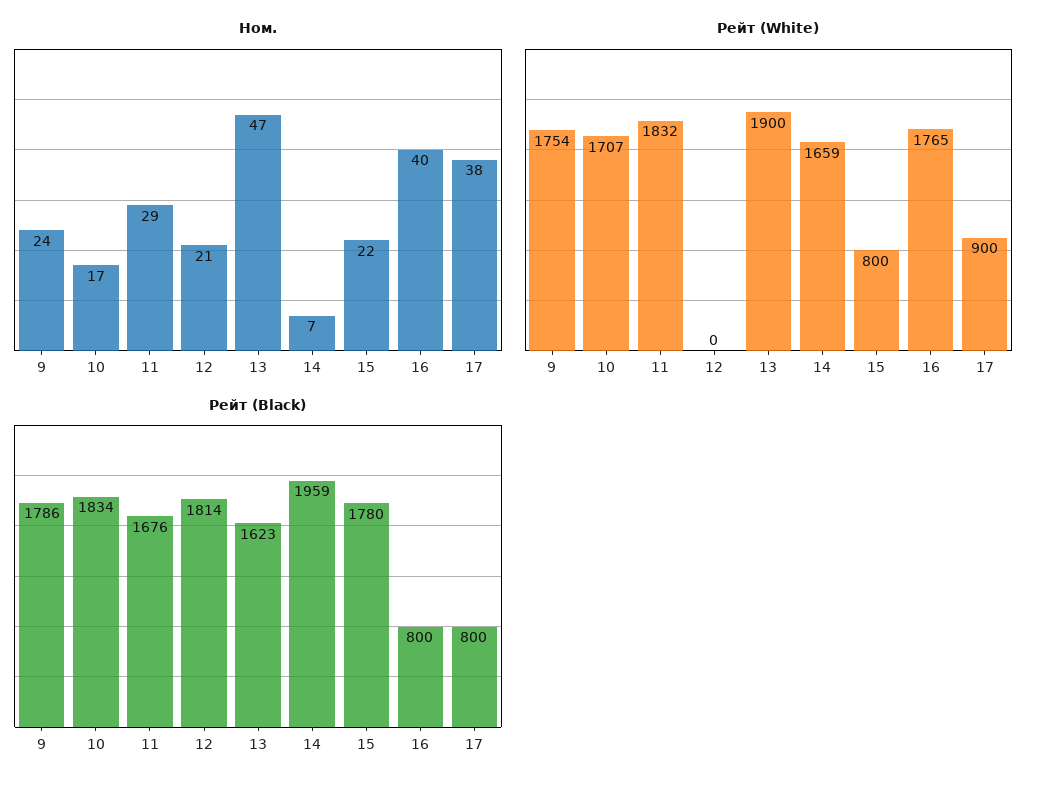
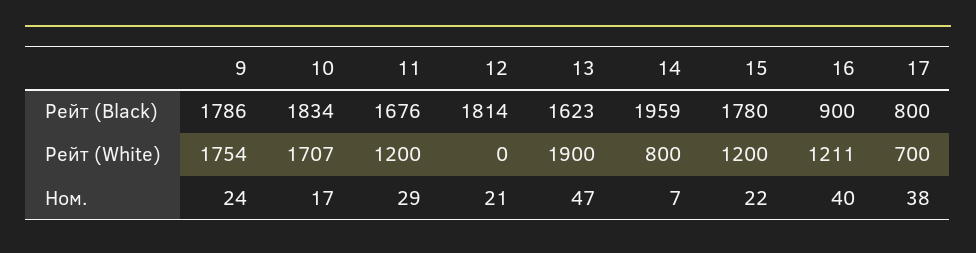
  {
    "Ном.": {
      "9": 24,
      "10": 17,
      "11": 29,
      "12": 21,
      "13": 47,
      "14": 7,
      "15": 22,
      "16": 40,
      "17": 38
    },
    "Рейт (White)": {
      "9": 1754,
      "10": 1707,
-     "11": 1832,
+     "11": 1200,
      "12": 0,
      "13": 1900,
-     "14": 1659,
+     "14": 800,
-     "15": 800,
+     "15": 1200,
-     "16": 1765,
+     "16": 1211,
-     "17": 900
+     "17": 700
    },
    "Рейт (Black)": {
      "9": 1786,
      "10": 1834,
      "11": 1676,
      "12": 1814,
      "13": 1623,
      "14": 1959,
      "15": 1780,
-     "16": 800,
+     "16": 900,
      "17": 800
    }
  }

